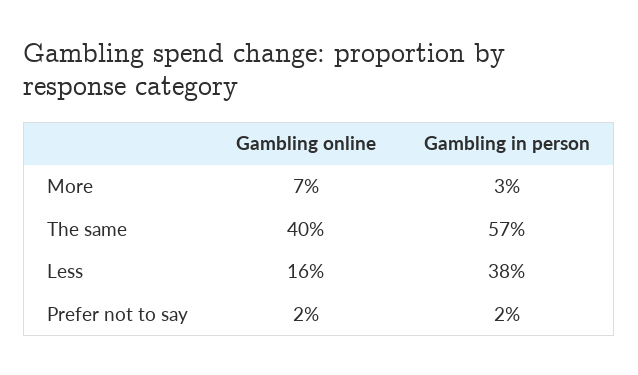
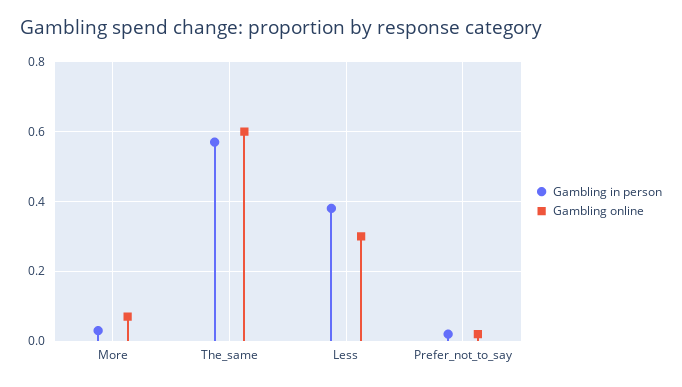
  {
    "Gambling online": {
      "More": 0.07,
-     "The same": 0.4,
+     "The same": 0.6,
-     "Less": 0.16,
+     "Less": 0.3,
      "Prefer not to say": 0.02
    },
    "Gambling in person": {
      "More": 0.03,
      "The same": 0.57,
      "Less": 0.38,
      "Prefer not to say": 0.02
    }
  }

